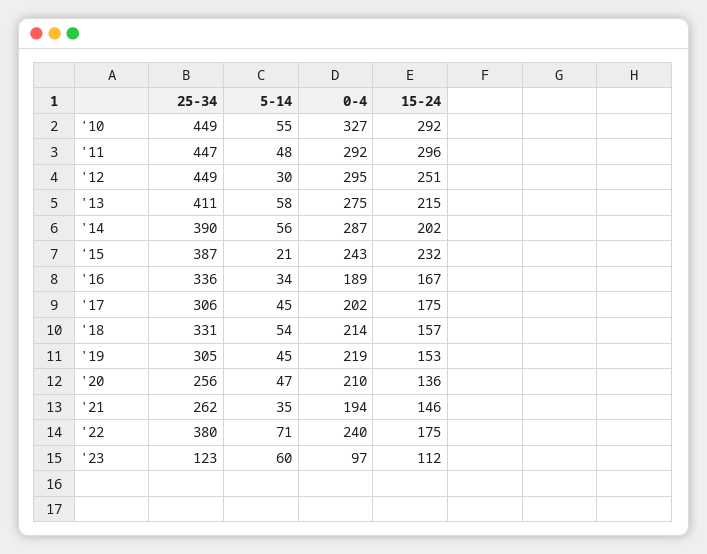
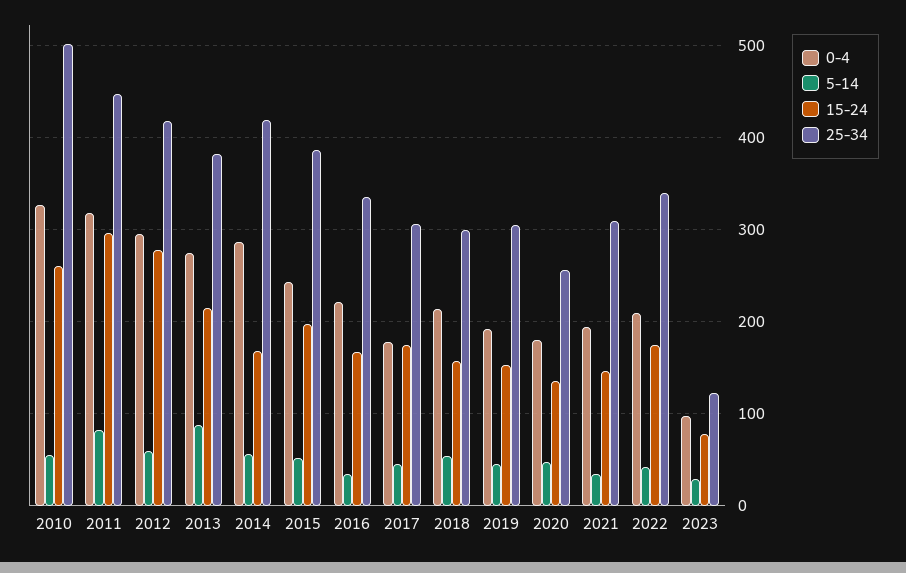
  {
    "25-34": {
-     "'10": 449,
+     "'10": 500,
      "'11": 447,
-     "'12": 449,
+     "'12": 420,
-     "'13": 411,
+     "'13": 380,
-     "'14": 390,
+     "'14": 420,
      "'15": 387,
      "'16": 336,
      "'17": 306,
-     "'18": 331,
+     "'18": 300,
      "'19": 305,
      "'20": 256,
-     "'21": 262,
+     "'21": 310,
-     "'22": 380,
+     "'22": 340,
      "'23": 123
    },
    "5-14": {
      "'10": 55,
-     "'11": 48,
+     "'11": 80,
-     "'12": 30,
+     "'12": 60,
-     "'13": 58,
+     "'13": 90,
      "'14": 56,
-     "'15": 21,
+     "'15": 50,
      "'16": 34,
      "'17": 45,
      "'18": 54,
      "'19": 45,
      "'20": 47,
      "'21": 35,
-     "'22": 71,
+     "'22": 40,
-     "'23": 60
+     "'23": 30
    },
    "0-4": {
      "'10": 327,
-     "'11": 292,
+     "'11": 320,
      "'12": 295,
      "'13": 275,
      "'14": 287,
      "'15": 243,
-     "'16": 189,
+     "'16": 220,
-     "'17": 202,
+     "'17": 180,
      "'18": 214,
-     "'19": 219,
+     "'19": 190,
-     "'20": 210,
+     "'20": 180,
      "'21": 194,
-     "'22": 240,
+     "'22": 210,
      "'23": 97
    },
    "15-24": {
-     "'10": 292,
+     "'10": 260,
      "'11": 296,
-     "'12": 251,
+     "'12": 280,
      "'13": 215,
-     "'14": 202,
+     "'14": 170,
-     "'15": 232,
+     "'15": 200,
      "'16": 167,
      "'17": 175,
      "'18": 157,
      "'19": 153,
      "'20": 136,
      "'21": 146,
      "'22": 175,
-     "'23": 112
+     "'23": 80
    }
  }

